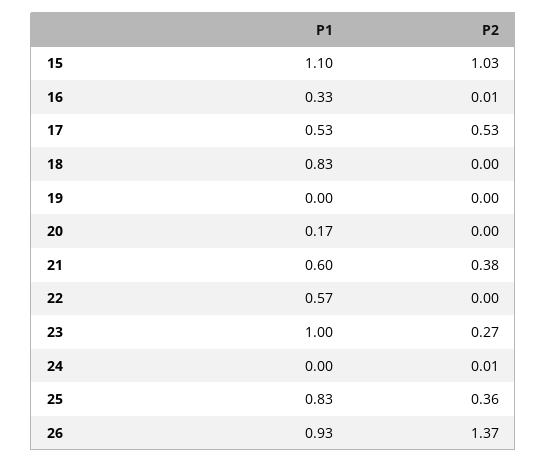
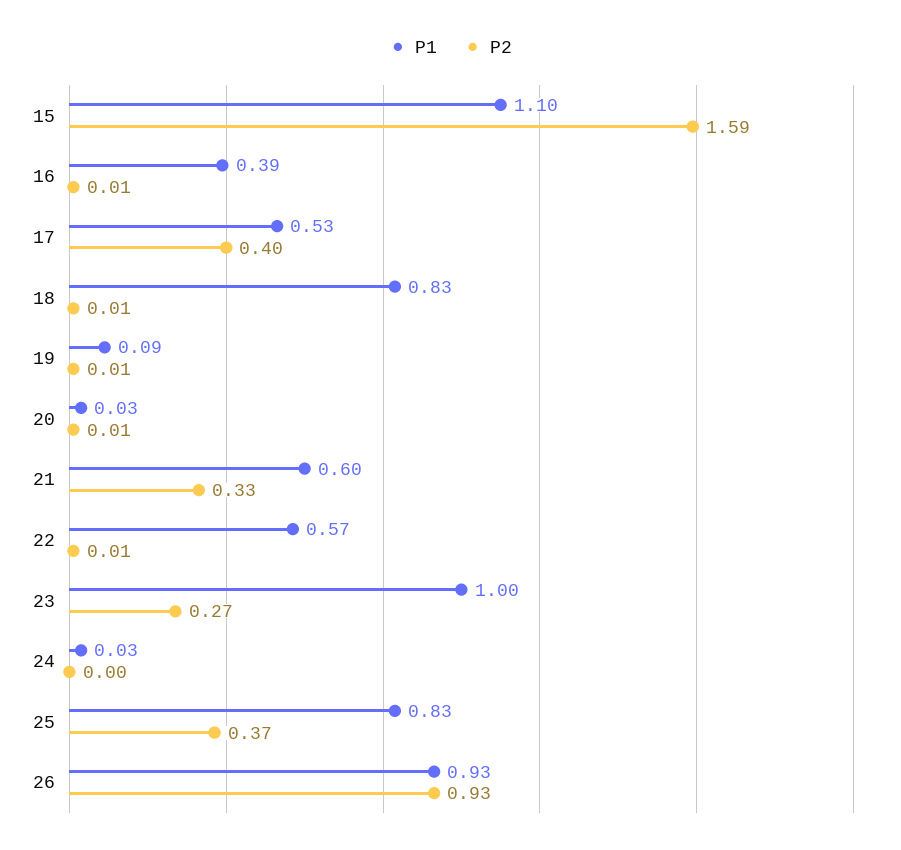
  {
    "P1": {
      "15": 1.1,
-     "16": 0.33,
+     "16": 0.39,
      "17": 0.53,
      "18": 0.83,
-     "19": 0,
+     "19": 0.09,
-     "20": 0.17,
+     "20": 0.03,
      "21": 0.6,
      "22": 0.57,
      "23": 1,
-     "24": 0,
+     "24": 0.03,
      "25": 0.83,
      "26": 0.93
    },
    "P2": {
-     "15": 1.03,
+     "15": 1.59,
      "16": 0.01,
-     "17": 0.53,
+     "17": 0.4,
-     "18": 0,
+     "18": 0.01,
-     "19": 0,
+     "19": 0.01,
-     "20": 0,
+     "20": 0.01,
-     "21": 0.38,
+     "21": 0.33,
-     "22": 0,
+     "22": 0.01,
      "23": 0.27,
-     "24": 0.01,
+     "24": 0,
-     "25": 0.36,
+     "25": 0.37,
-     "26": 1.37
+     "26": 0.93
    }
  }

